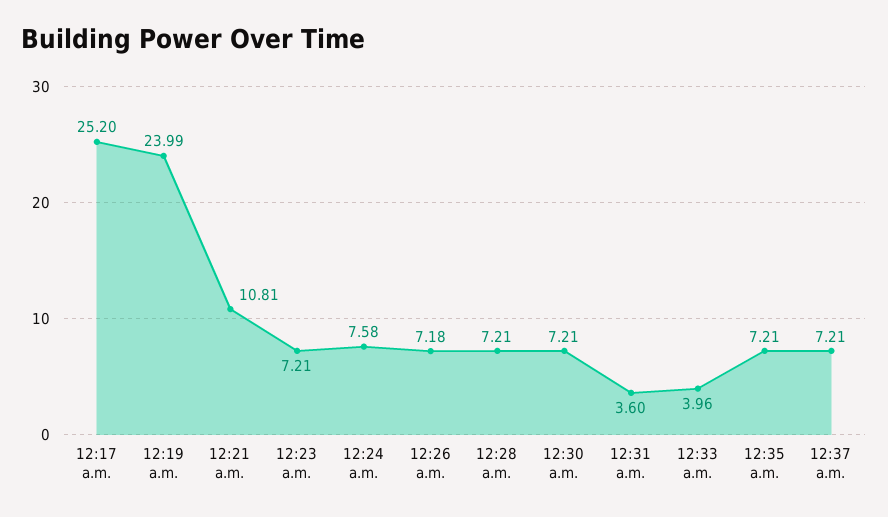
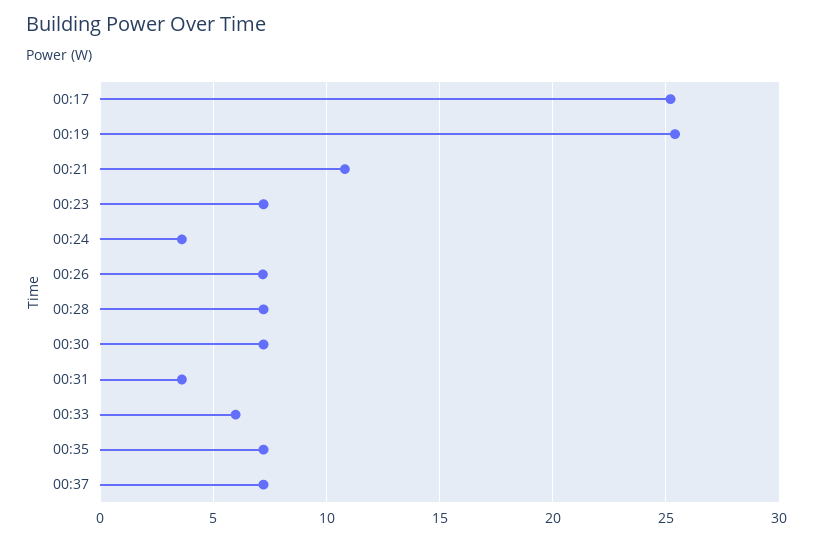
  {
    "12:17 a.m.": 25.2,
-   "12:19 a.m.": 23.99,
+   "12:19 a.m.": 25.5,
    "12:21 a.m.": 10.81,
    "12:23 a.m.": 7.21,
-   "12:24 a.m.": 7.58,
+   "12:24 a.m.": 3.5,
    "12:26 a.m.": 7.18,
    "12:28 a.m.": 7.21,
    "12:30 a.m.": 7.21,
    "12:31 a.m.": 3.6,
-   "12:33 a.m.": 3.96,
+   "12:33 a.m.": 6,
    "12:35 a.m.": 7.21,
    "12:37 a.m.": 7.21
  }

